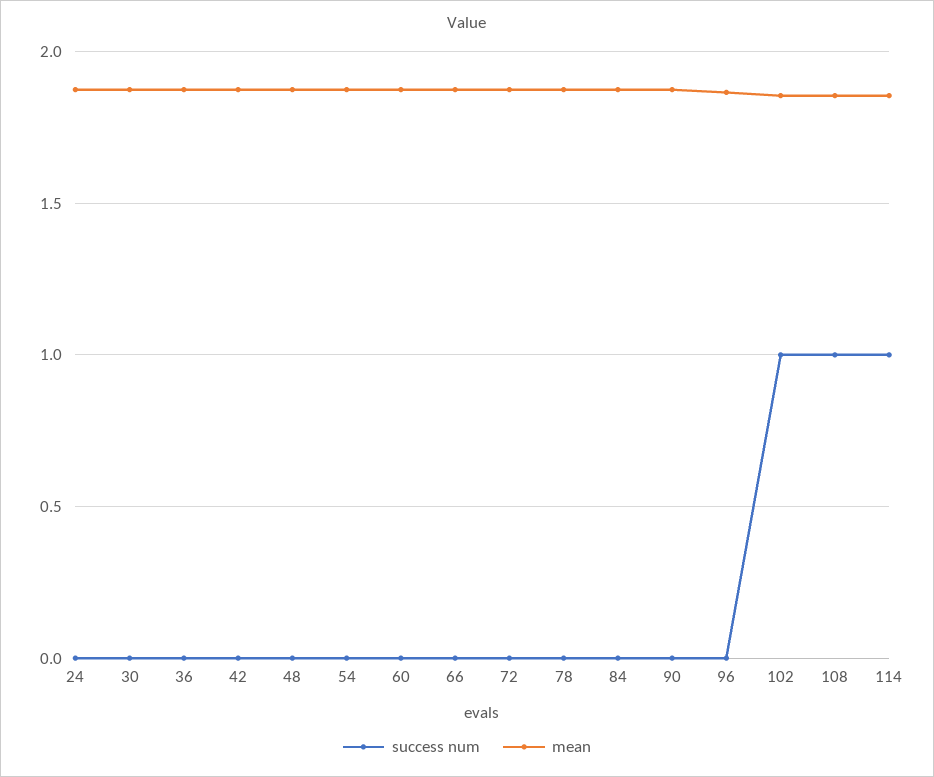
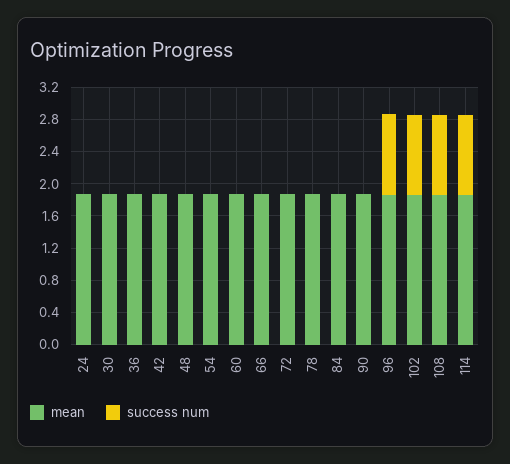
  {
    "success num": {
      "24": 0,
      "30": 0,
      "36": 0,
      "42": 0,
      "48": 0,
      "54": 0,
      "60": 0,
      "66": 0,
      "72": 0,
      "78": 0,
      "84": 0,
      "90": 0,
-     "96": 0,
+     "96": 1,
      "102": 1,
      "108": 1,
      "114": 1
    },
    "mean": {
      "24": 1.9,
      "30": 1.9,
      "36": 1.9,
      "42": 1.9,
      "48": 1.9,
      "54": 1.9,
      "60": 1.9,
      "66": 1.9,
      "72": 1.9,
      "78": 1.9,
      "84": 1.9,
      "90": 1.9,
      "96": 1.85,
      "102": 1.85,
      "108": 1.85,
      "114": 1.85
    }
  }

